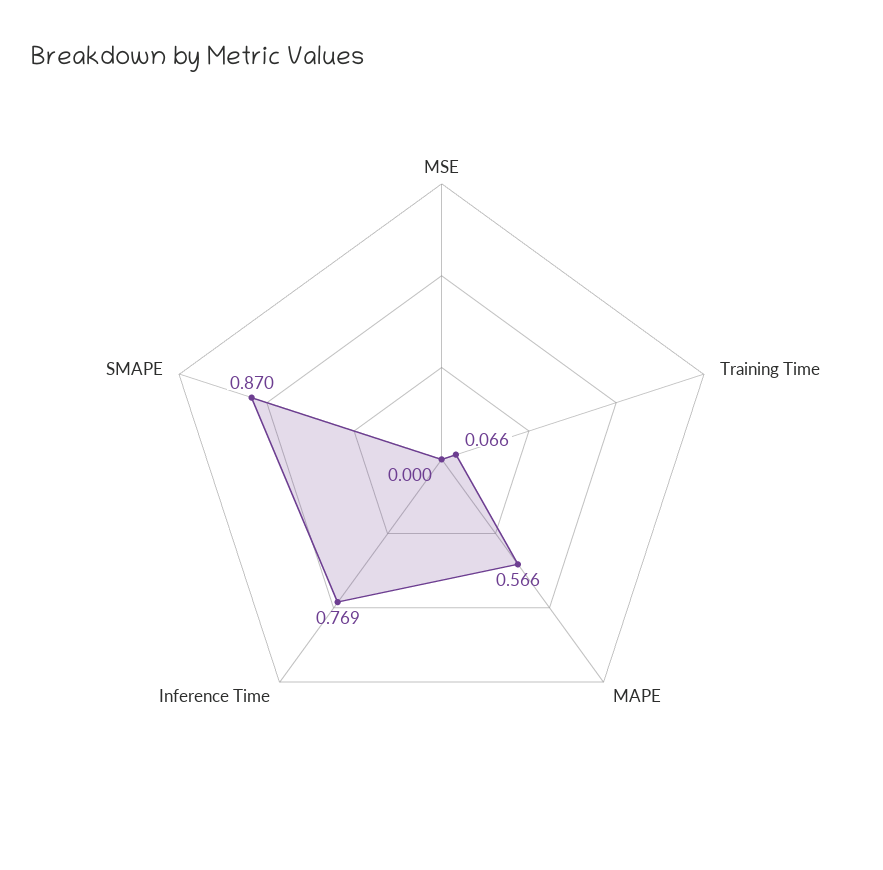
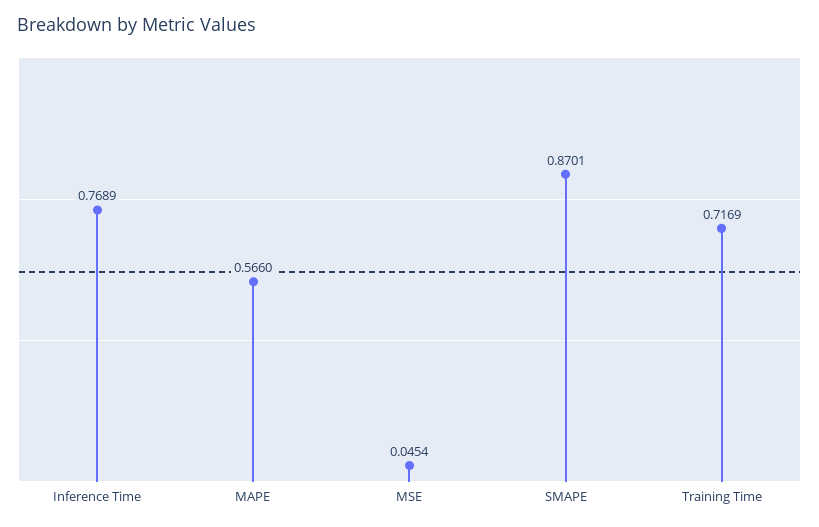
  {
-   "MSE": 0,
+   "MSE": 0.0454,
-   "Training Time": 0.066,
+   "Training Time": 0.7169,
    "MAPE": 0.566,
    "Inference Time": 0.7689,
    "SMAPE": 0.8701
  }

